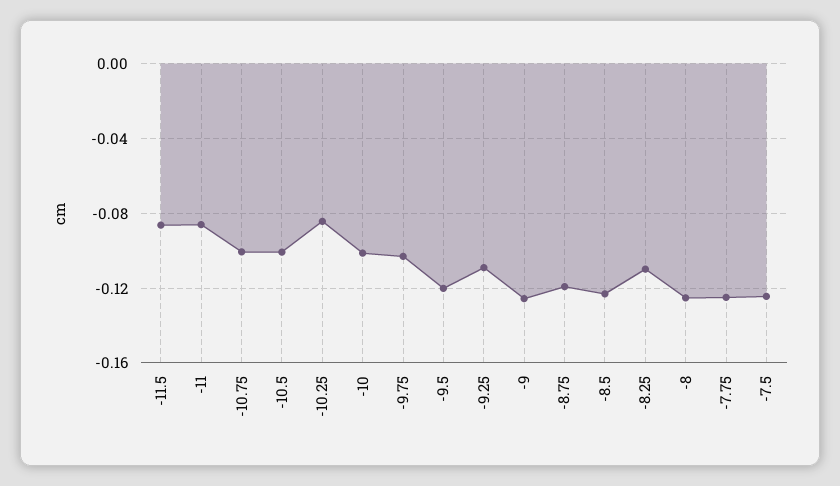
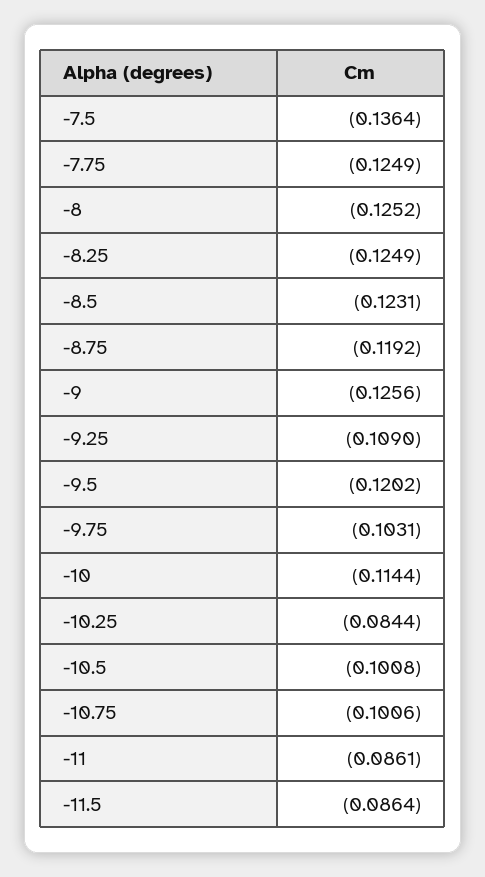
  {
    "-11.5": -0.0864,
    "-11": -0.0861,
    "-10.75": -0.1006,
    "-10.5": -0.1008,
    "-10.25": -0.0844,
-   "-10": -0.1,
+   "-10": -0.1144,
    "-9.75": -0.1031,
    "-9.5": -0.1202,
    "-9.25": -0.109,
    "-9": -0.1256,
    "-8.75": -0.1192,
    "-8.5": -0.1231,
-   "-8.25": -0.11,
+   "-8.25": -0.1249,
    "-8": -0.1252,
    "-7.75": -0.1249,
-   "-7.5": -0.125
+   "-7.5": -0.1364
  }

